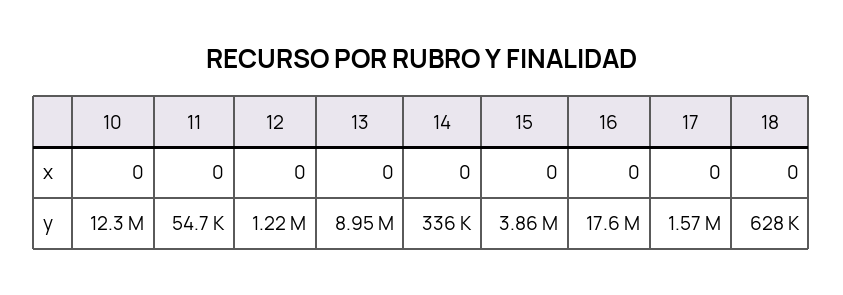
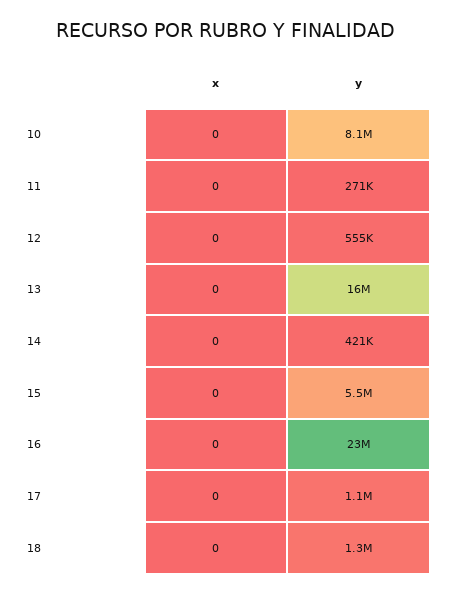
  {
    "10": {
      "x": 0,
-     "y": 12300000
+     "y": 8100000
    },
    "11": {
      "x": 0,
-     "y": 54700
+     "y": 271000
    },
    "12": {
      "x": 0,
-     "y": 1220000
+     "y": 555000
    },
    "13": {
      "x": 0,
-     "y": 8950000
+     "y": 16000000
    },
    "14": {
      "x": 0,
-     "y": 336000
+     "y": 421000
    },
    "15": {
      "x": 0,
-     "y": 3860000
+     "y": 5500000
    },
    "16": {
      "x": 0,
-     "y": 17600000
+     "y": 23000000
    },
    "17": {
      "x": 0,
-     "y": 1570000
+     "y": 1100000
    },
    "18": {
      "x": 0,
-     "y": 628000
+     "y": 1300000
    }
  }

